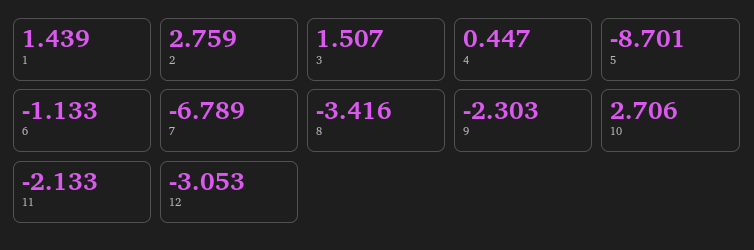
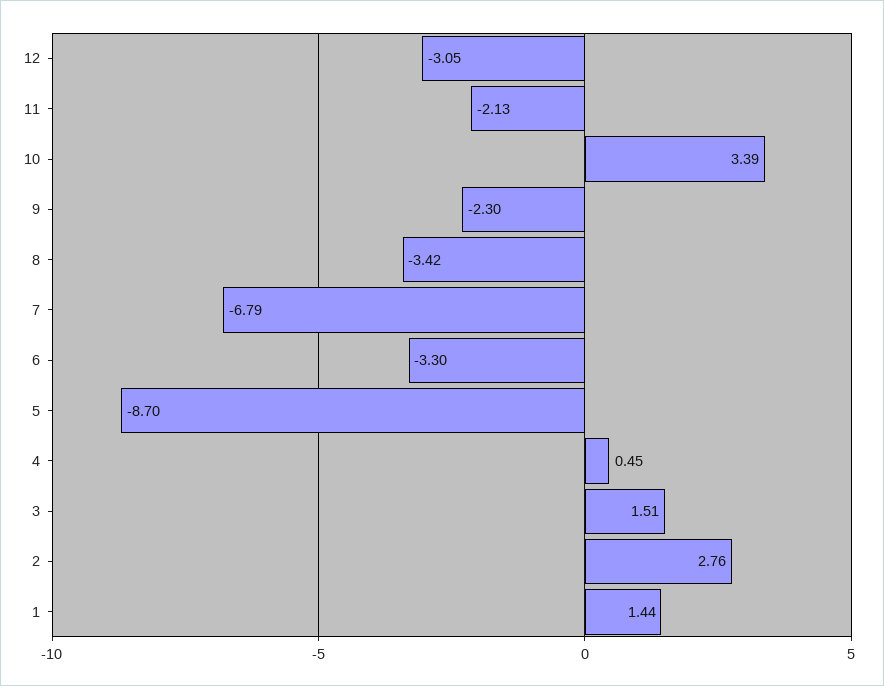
  {
    "1": 1.439,
    "2": 2.759,
    "3": 1.507,
    "4": 0.447,
    "5": -8.701,
-   "6": -1.133,
+   "6": -3.3,
    "7": -6.789,
    "8": -3.416,
    "9": -2.303,
-   "10": 2.706,
+   "10": 3.39,
    "11": -2.133,
    "12": -3.053
  }

